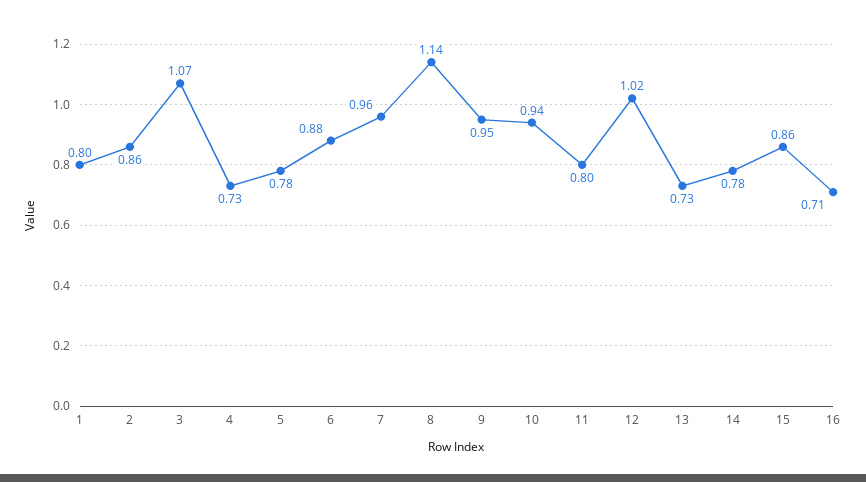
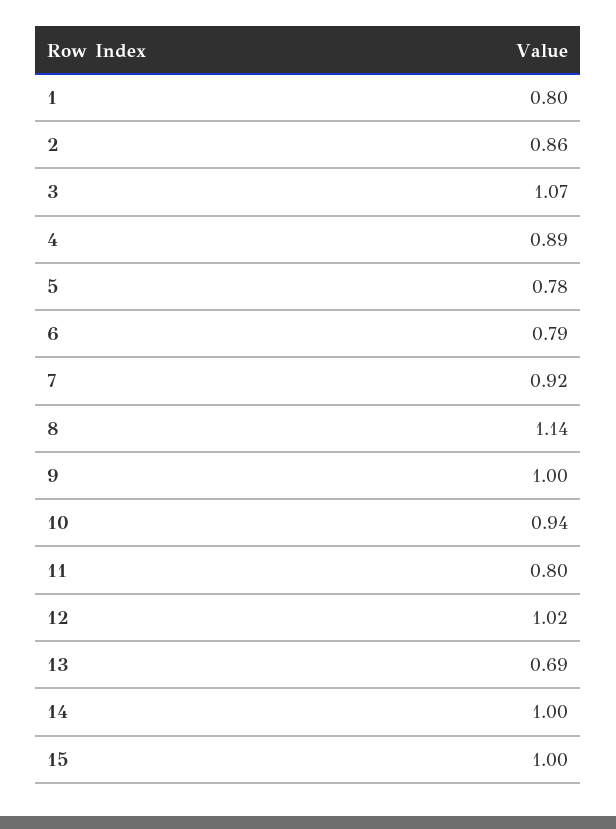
  {
    "1": 0.8,
    "2": 0.86,
    "3": 1.07,
-   "4": 0.73,
+   "4": 0.89,
    "5": 0.78,
-   "6": 0.88,
+   "6": 0.79,
-   "7": 0.96,
+   "7": 0.92,
    "8": 1.14,
-   "9": 0.95,
+   "9": 1,
    "10": 0.94,
    "11": 0.8,
    "12": 1.02,
-   "13": 0.73,
+   "13": 0.69,
-   "14": 0.78,
+   "14": 1,
-   "15": 0.86,
+   "15": 1
-   "16": 0.71
  }

